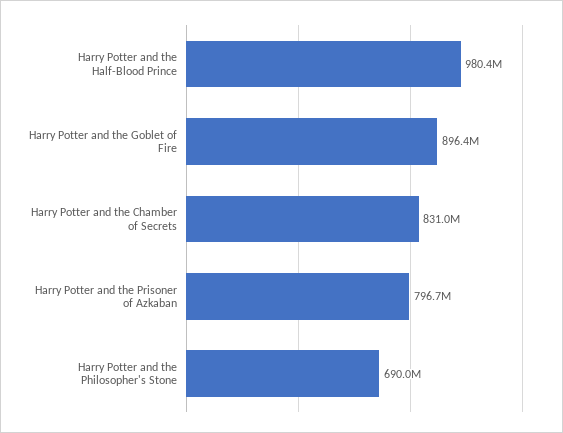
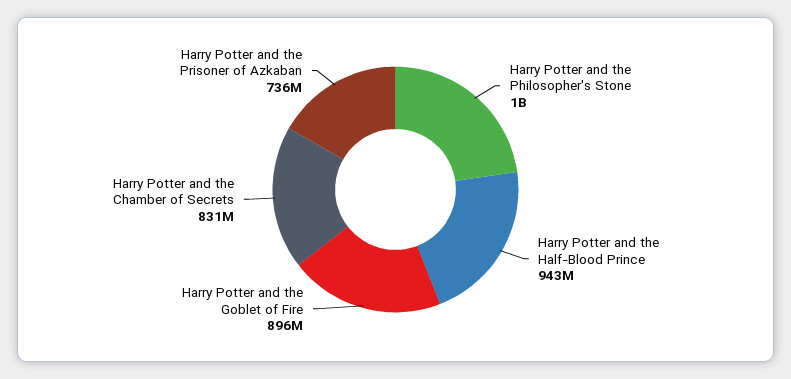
  {
-   "Harry Potter and the Half-Blood Prince": 980400000,
+   "Harry Potter and the Half-Blood Prince": 943000000,
    "Harry Potter and the Goblet of Fire": 896400000,
    "Harry Potter and the Chamber of Secrets": 831000000,
-   "Harry Potter and the Prisoner of Azkaban": 796700000,
+   "Harry Potter and the Prisoner of Azkaban": 736000000,
-   "Harry Potter and the Philosopher's Stone": 690000000
+   "Harry Potter and the Philosopher's Stone": 1000000000
  }

